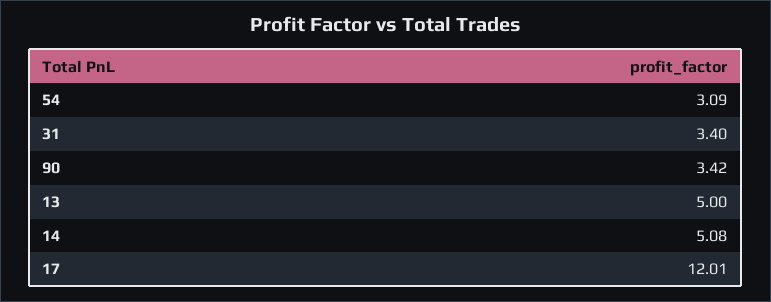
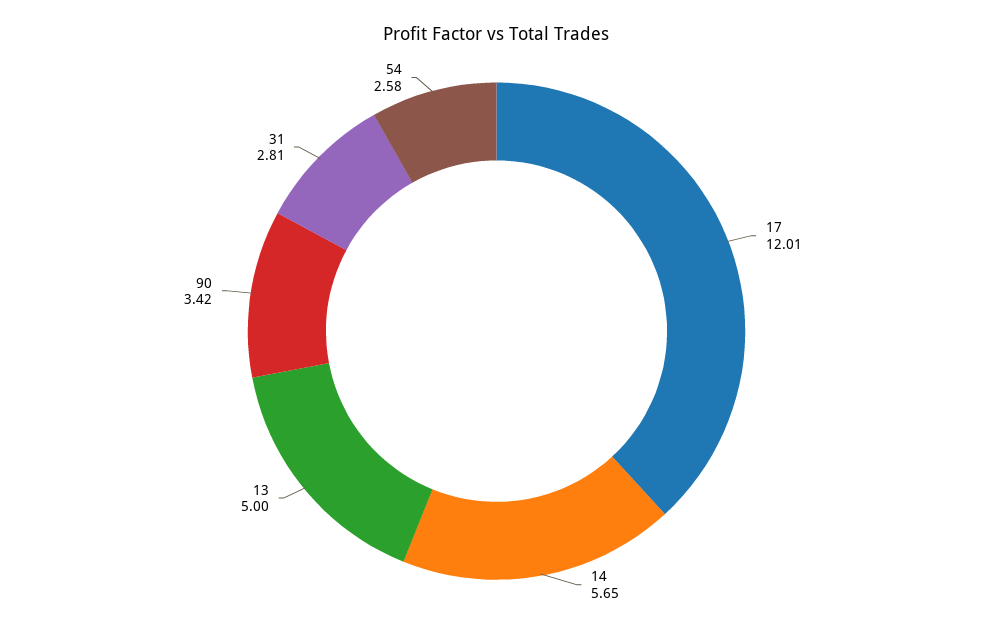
  {
-   "54": 3.09,
+   "54": 2.58,
-   "31": 3.4,
+   "31": 2.81,
    "90": 3.42,
    "13": 5,
-   "14": 5.08,
+   "14": 5.65,
    "17": 12.01
  }

